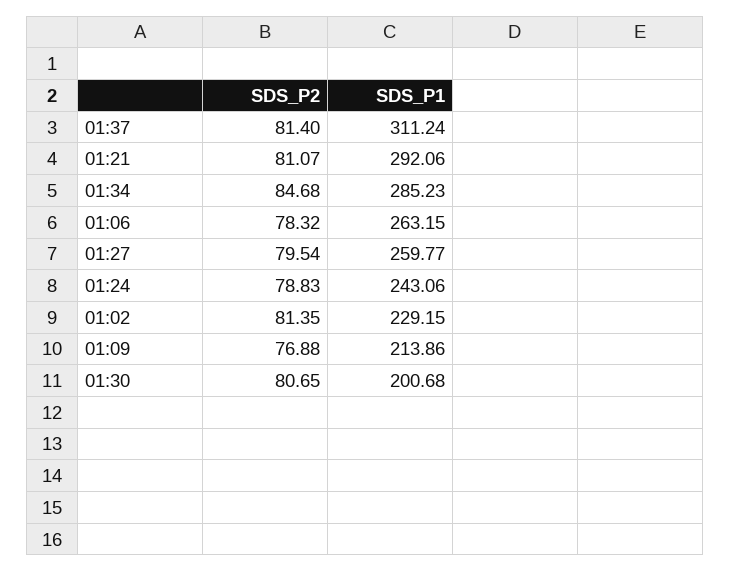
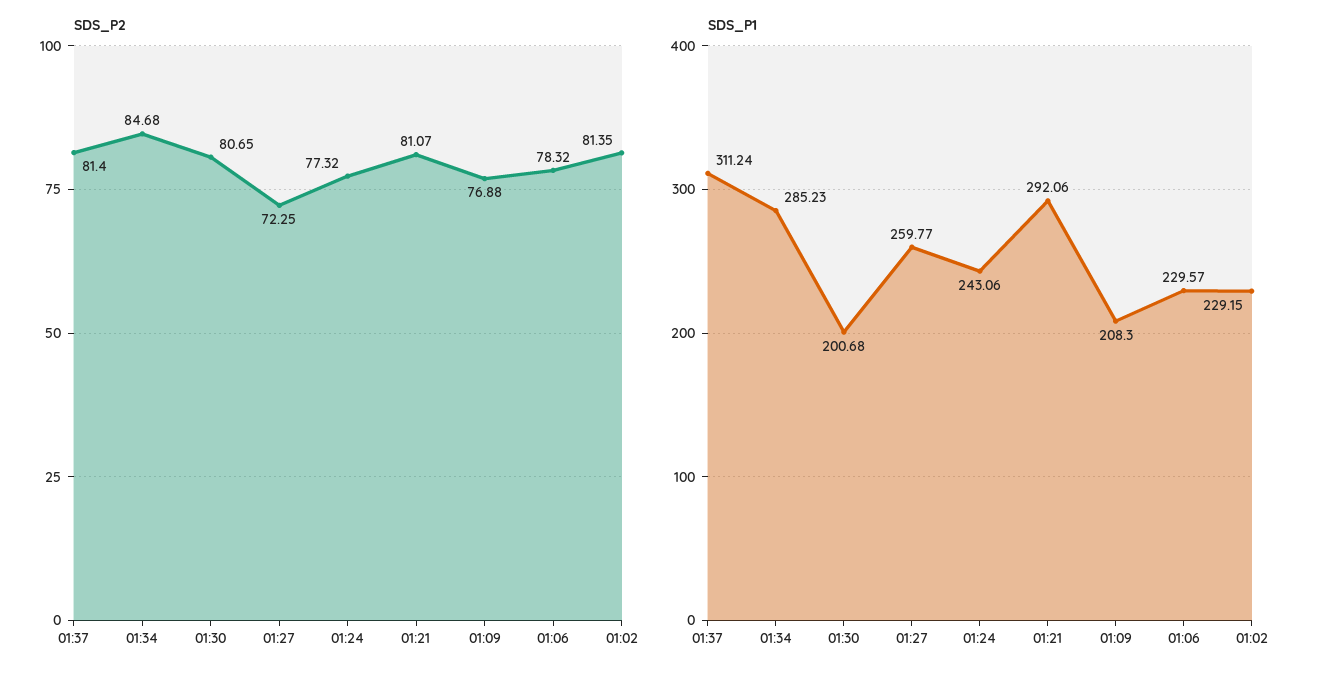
  {
    "SDS_P2": {
      "01:37": 81.4,
      "01:21": 81.07,
      "01:34": 84.68,
      "01:06": 78.32,
-     "01:27": 79.54,
+     "01:27": 72.25,
-     "01:24": 78.83,
+     "01:24": 77.32,
      "01:02": 81.35,
      "01:09": 76.88,
      "01:30": 80.65
    },
    "SDS_P1": {
      "01:37": 311.24,
      "01:21": 292.06,
      "01:34": 285.23,
-     "01:06": 263.15,
+     "01:06": 229.57,
      "01:27": 259.77,
      "01:24": 243.06,
      "01:02": 229.15,
-     "01:09": 213.86,
+     "01:09": 208.3,
      "01:30": 200.68
    }
  }

